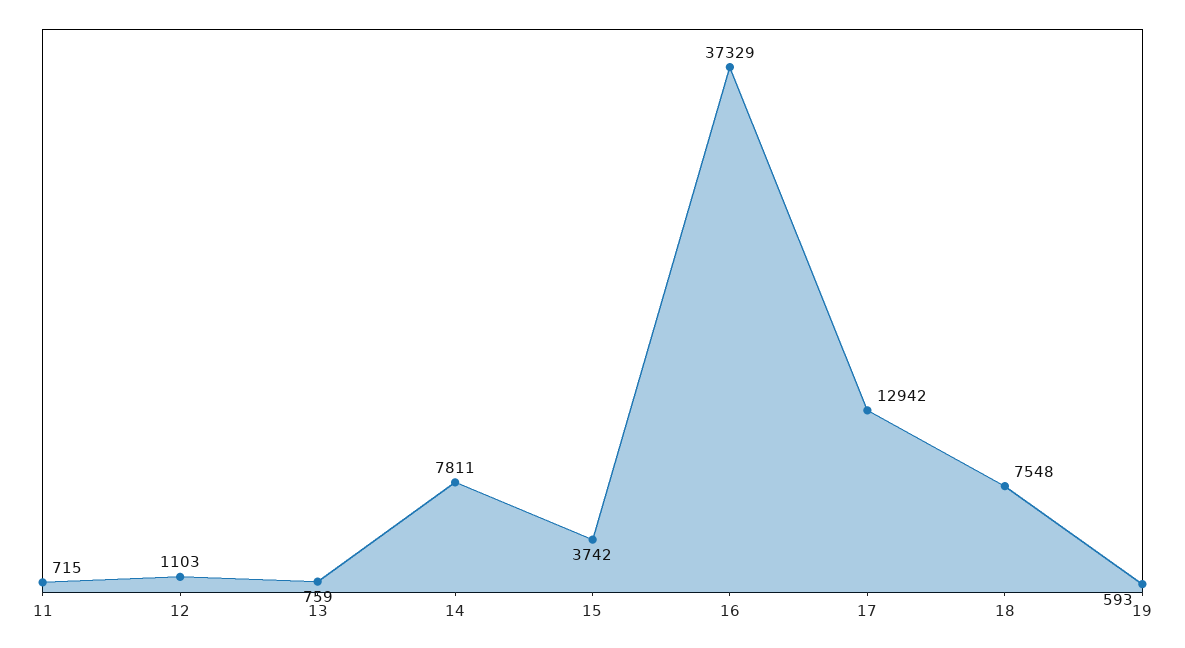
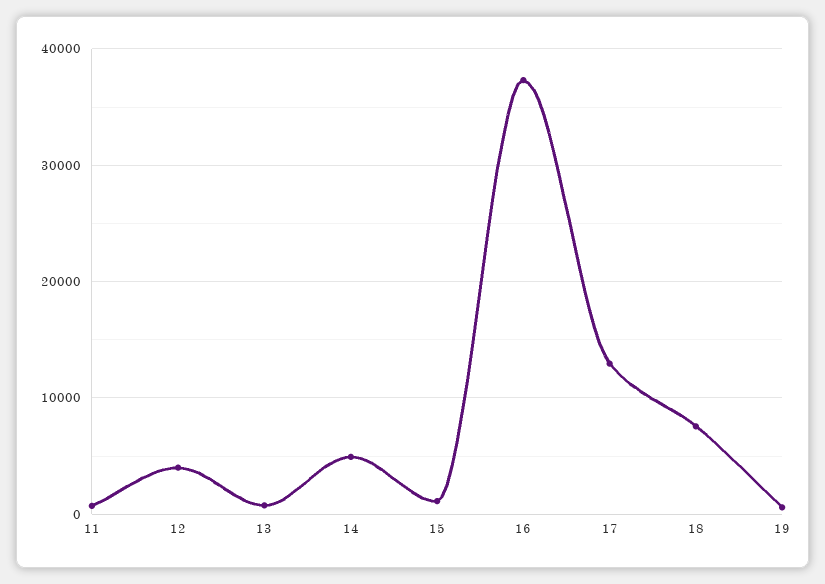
  {
    "11": 715,
-   "12": 1103,
+   "12": 4000,
    "13": 759,
-   "14": 7811,
+   "14": 5000,
-   "15": 3742,
+   "15": 1000,
    "16": 37329,
    "17": 12942,
    "18": 7548,
    "19": 593
  }

